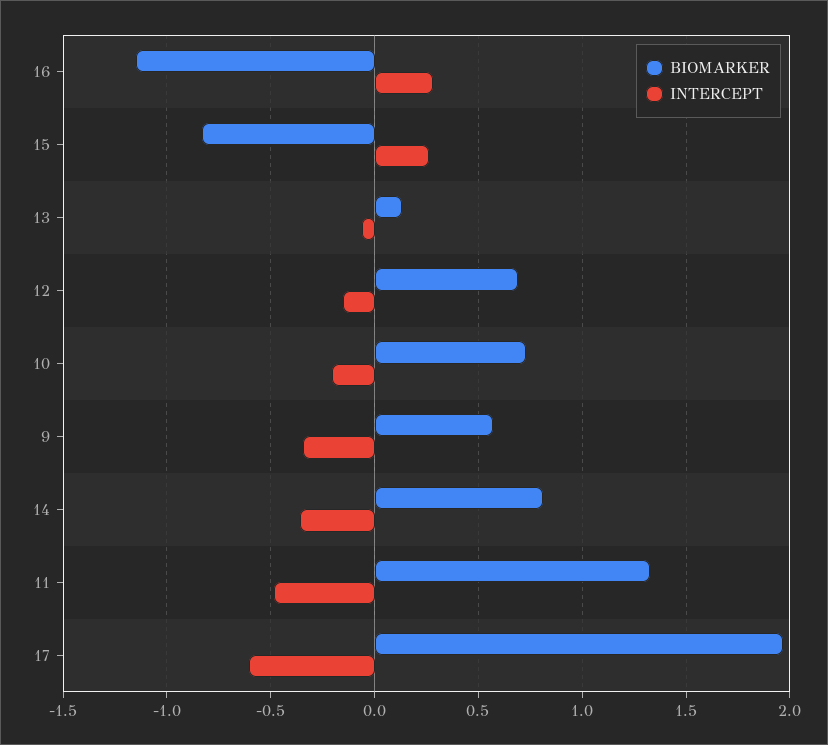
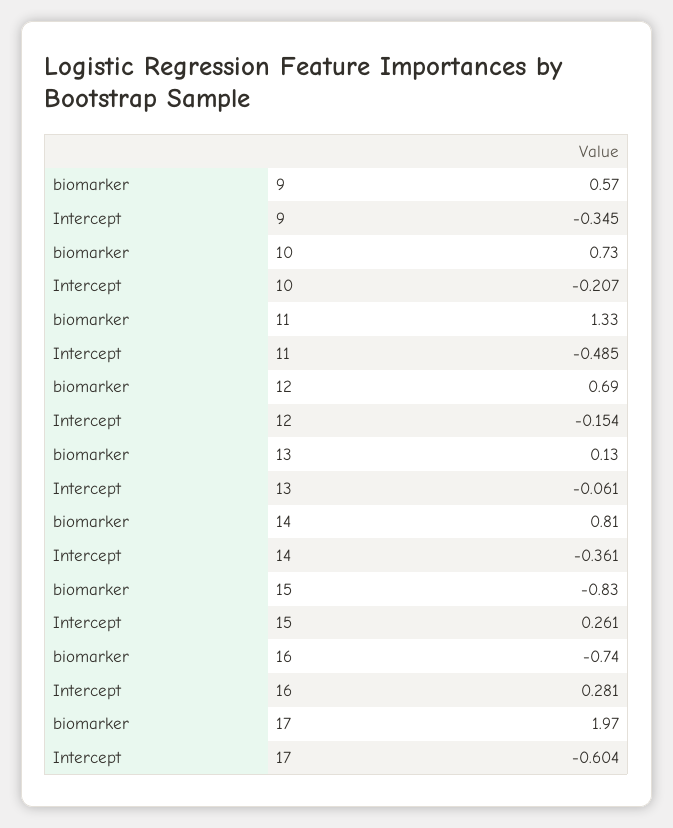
  {
    "BIOMARKER": {
-     "16": -1.15,
+     "16": -0.74,
      "15": -0.83,
      "13": 0.13,
      "12": 0.69,
      "10": 0.73,
      "9": 0.57,
      "14": 0.81,
      "11": 1.33,
      "17": 1.97
    },
    "INTERCEPT": {
      "16": 0.281,
      "15": 0.261,
      "13": -0.061,
      "12": -0.154,
      "10": -0.207,
      "9": -0.345,
      "14": -0.361,
      "11": -0.485,
      "17": -0.604
    }
  }

